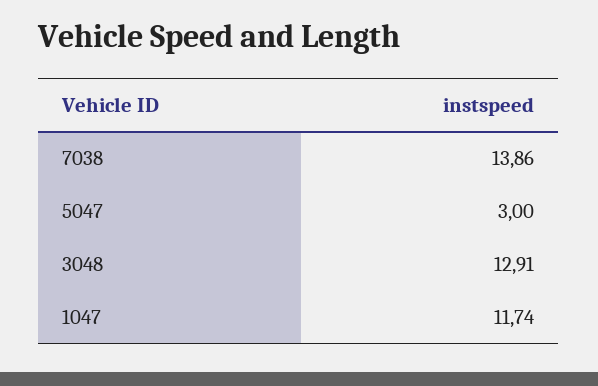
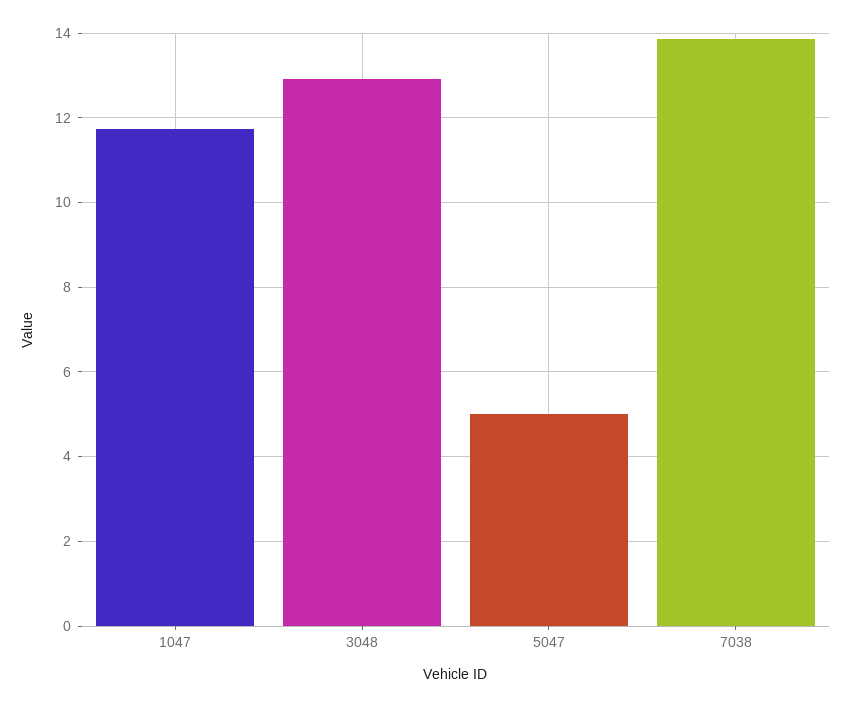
  {
    "7038": 13.86,
-   "5047": 3,
+   "5047": 5,
    "3048": 12.91,
    "1047": 11.74
  }

